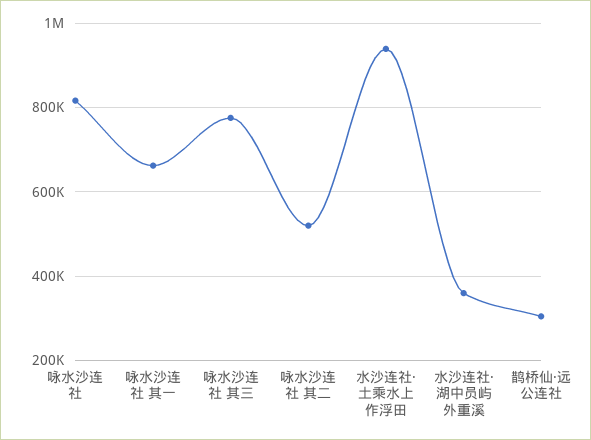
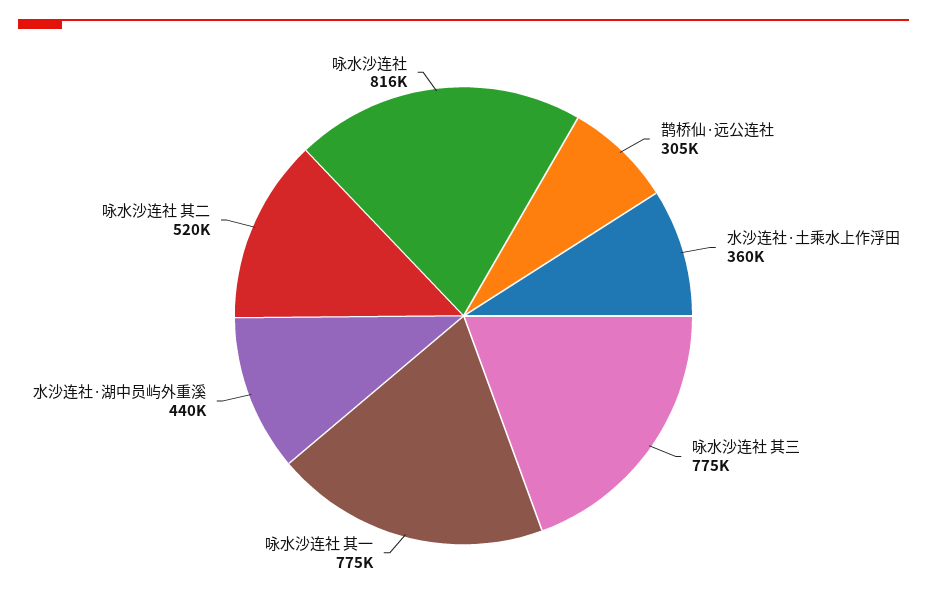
  {
    "咏水沙连社": 816000,
-   "咏水沙连社 其一": 660000,
+   "咏水沙连社 其一": 775000,
    "咏水沙连社 其三": 775000,
    "咏水沙连社 其二": 520000,
-   "水沙连社·土乘水上作浮田": 940000,
+   "水沙连社·土乘水上作浮田": 360000,
-   "水沙连社·湖中员屿外重溪": 360000,
+   "水沙连社·湖中员屿外重溪": 440000,
    "鹊桥仙·远公连社": 305000
  }

